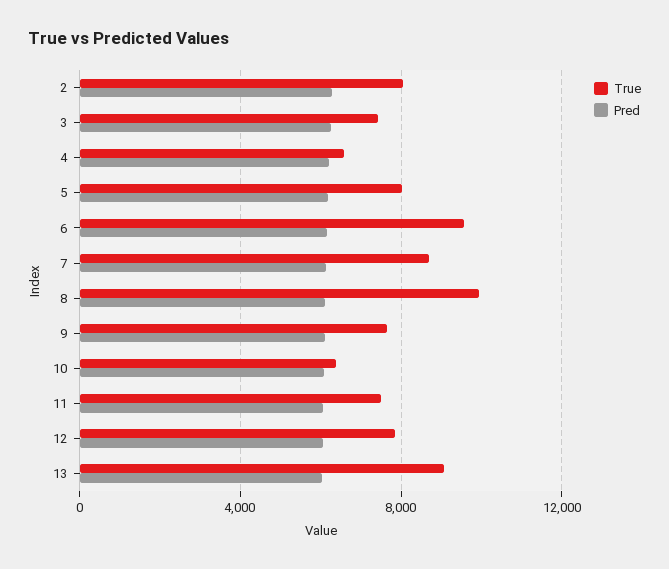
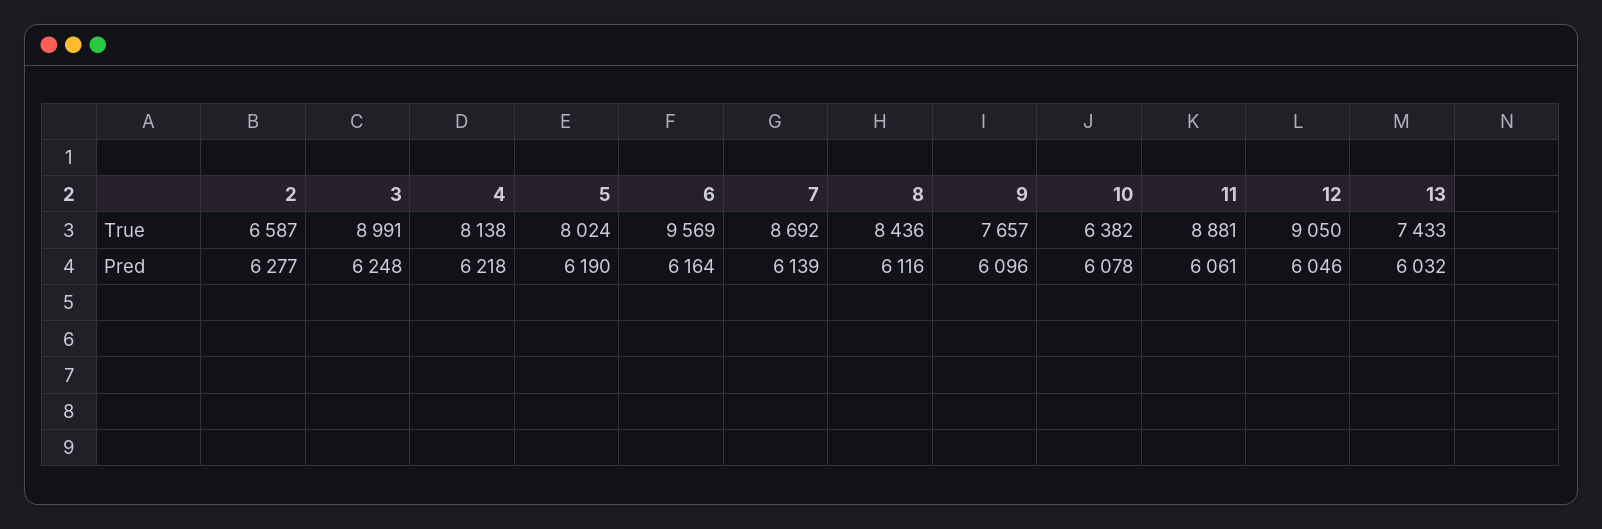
  {
    "True": {
-     "2": 8000,
+     "2": 6587,
-     "3": 7500,
+     "3": 8991,
-     "4": 6500,
+     "4": 8138,
      "5": 8024,
      "6": 9569,
      "7": 8692,
-     "8": 10000,
+     "8": 8436,
      "9": 7657,
      "10": 6382,
-     "11": 7500,
+     "11": 8881,
-     "12": 8000,
+     "12": 9050,
-     "13": 9000
+     "13": 7433
    },
    "Pred": {
      "2": 6277,
      "3": 6248,
      "4": 6218,
      "5": 6190,
      "6": 6164,
      "7": 6139,
      "8": 6116,
      "9": 6096,
      "10": 6078,
      "11": 6061,
      "12": 6046,
      "13": 6032
    }
  }

